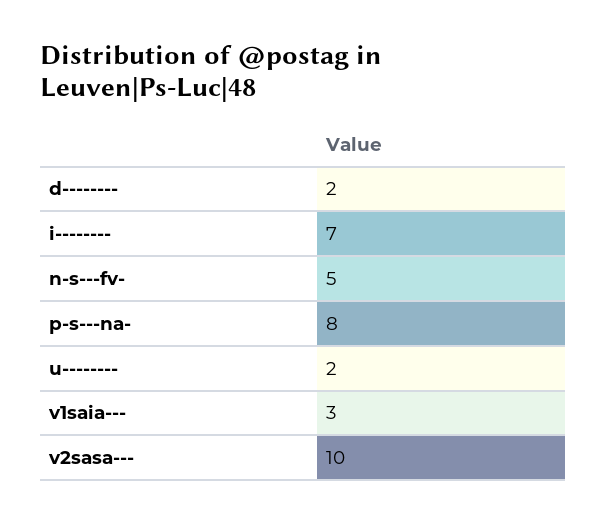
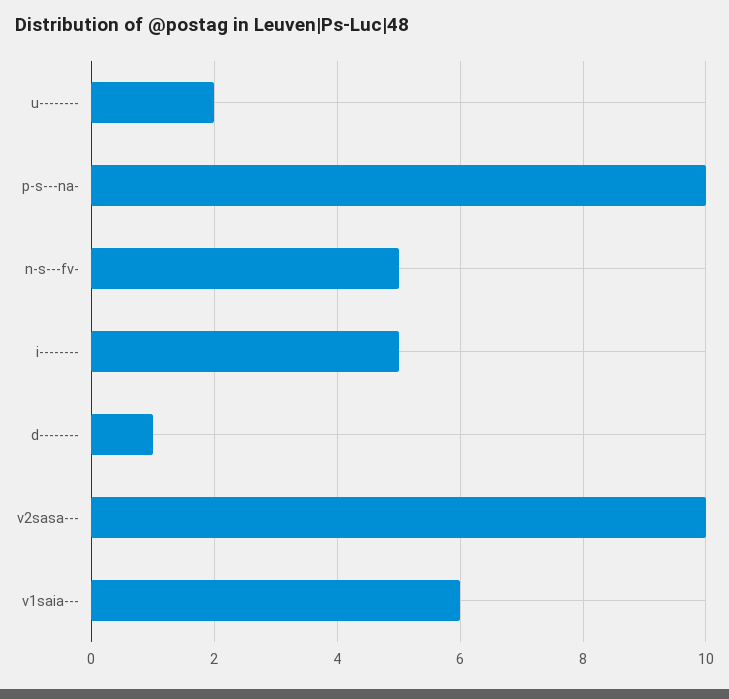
  {
-   "d--------": 2,
+   "d--------": 1,
-   "i--------": 7,
+   "i--------": 5,
    "n-s---fv-": 5,
-   "p-s---na-": 8,
+   "p-s---na-": 10,
    "u--------": 2,
-   "v1saia---": 3,
+   "v1saia---": 6,
    "v2sasa---": 10
  }

